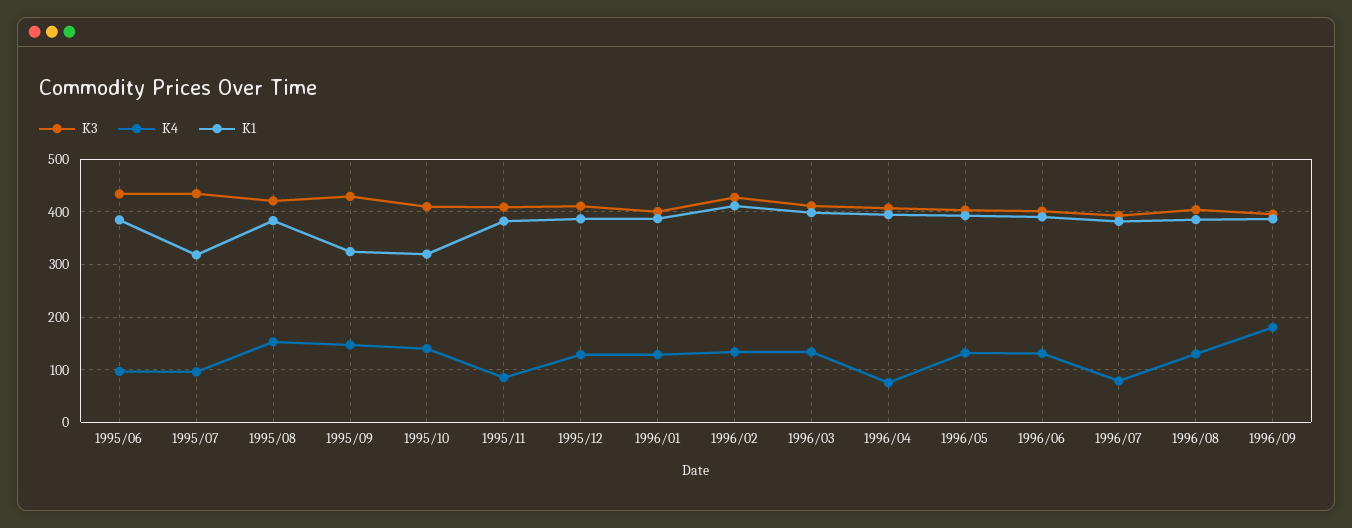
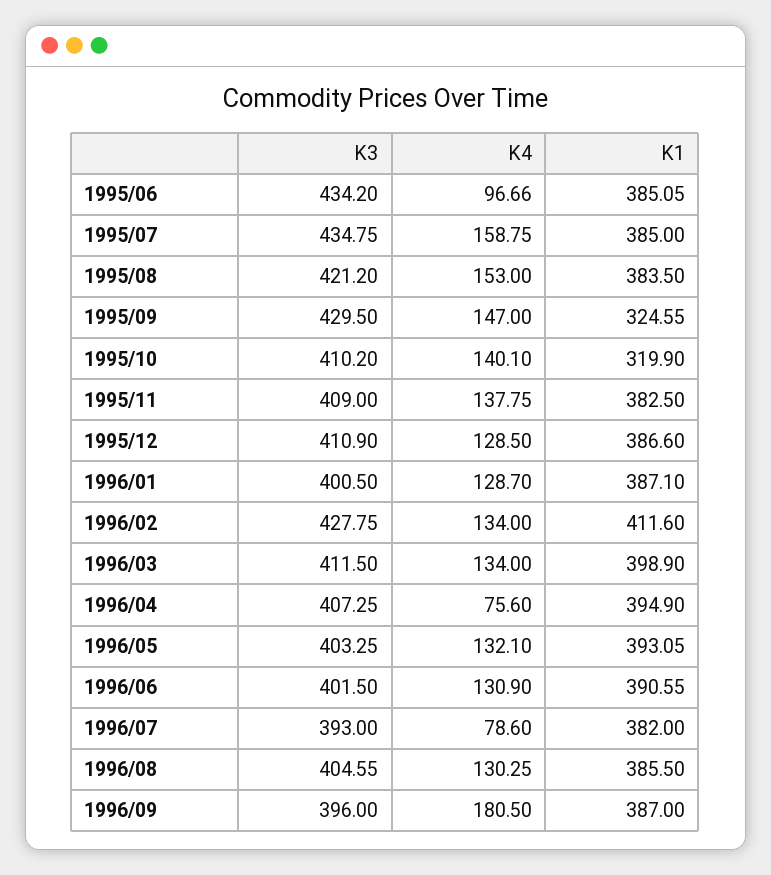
  {
    "K3": {
      "1995/06": 434.2,
      "1995/07": 434.75,
      "1995/08": 421.2,
      "1995/09": 429.5,
      "1995/10": 410.2,
      "1995/11": 409,
      "1995/12": 410.9,
      "1996/01": 400.5,
      "1996/02": 427.75,
      "1996/03": 411.5,
      "1996/04": 407.25,
      "1996/05": 403.25,
      "1996/06": 401.5,
      "1996/07": 393,
      "1996/08": 404.55,
      "1996/09": 396
    },
    "K4": {
      "1995/06": 96.66,
-     "1995/07": 100,
+     "1995/07": 158.75,
      "1995/08": 153,
      "1995/09": 147,
      "1995/10": 140.1,
-     "1995/11": 80,
+     "1995/11": 137.75,
      "1995/12": 128.5,
      "1996/01": 128.7,
      "1996/02": 134,
      "1996/03": 134,
      "1996/04": 75.6,
      "1996/05": 132.1,
      "1996/06": 130.9,
      "1996/07": 78.6,
      "1996/08": 130.25,
      "1996/09": 180.5
    },
    "K1": {
      "1995/06": 385.05,
-     "1995/07": 320,
+     "1995/07": 385,
      "1995/08": 383.5,
      "1995/09": 324.55,
      "1995/10": 319.9,
      "1995/11": 382.5,
      "1995/12": 386.6,
      "1996/01": 387.1,
      "1996/02": 411.6,
      "1996/03": 398.9,
      "1996/04": 394.9,
      "1996/05": 393.05,
      "1996/06": 390.55,
      "1996/07": 382,
      "1996/08": 385.5,
      "1996/09": 387
    }
  }

